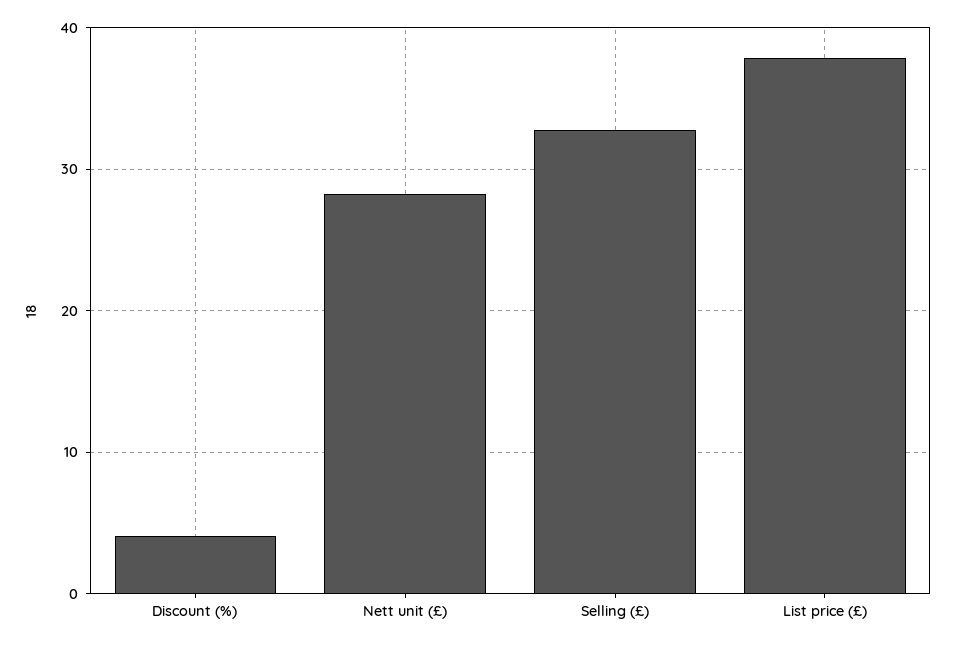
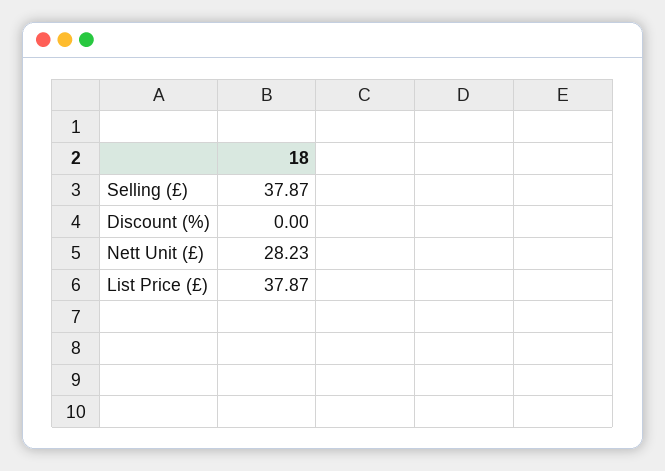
  {
-   "Discount (%)": 4,
+   "Discount (%)": 0,
    "Nett unit (£)": 28.23,
-   "Selling (£)": 33,
+   "Selling (£)": 37.87,
    "List price (£)": 37.87
  }

